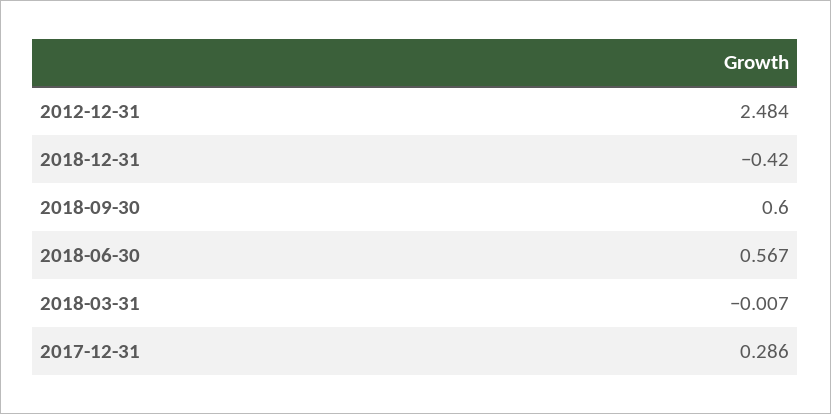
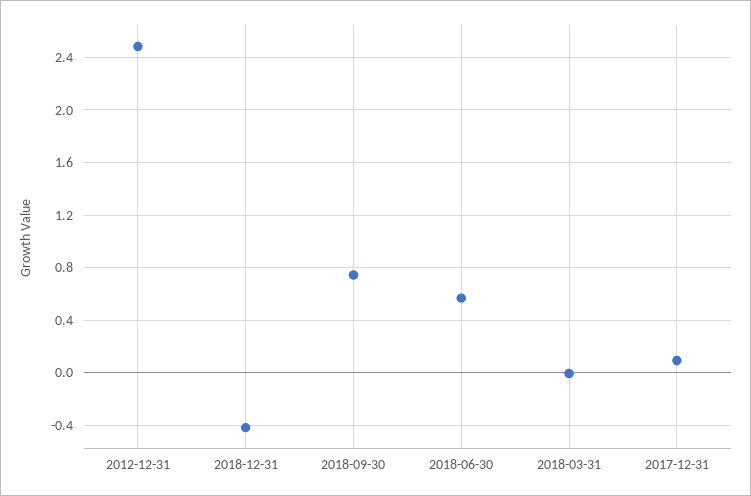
  {
    "2012-12-31": 2.484,
    "2018-12-31": -0.42,
-   "2018-09-30": 0.6,
+   "2018-09-30": 0.75,
    "2018-06-30": 0.567,
    "2018-03-31": -0.007,
-   "2017-12-31": 0.286
+   "2017-12-31": 0.1
  }

